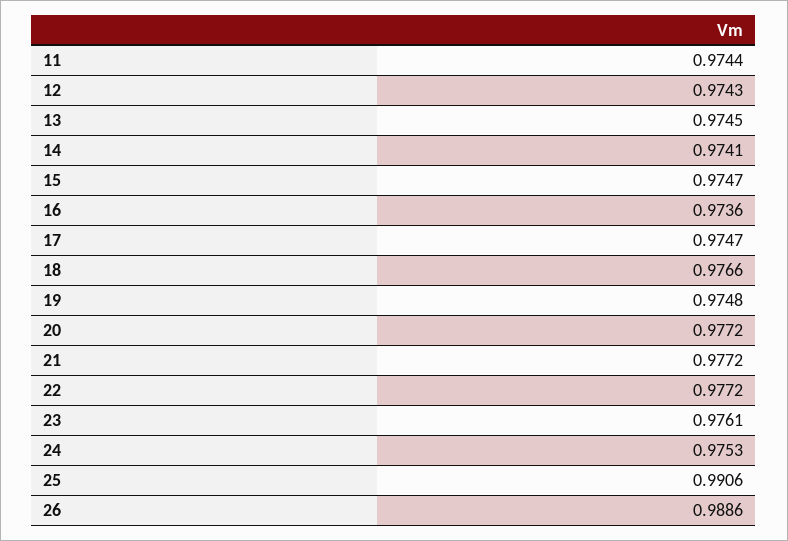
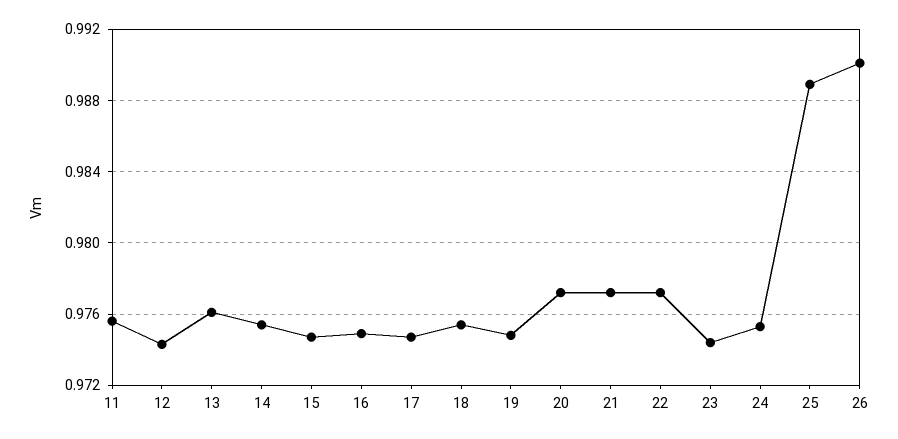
  {
-   "11": 0.9744,
+   "11": 0.9755,
    "12": 0.9743,
-   "13": 0.9745,
+   "13": 0.976,
-   "14": 0.9741,
+   "14": 0.9755,
    "15": 0.9747,
-   "16": 0.9736,
+   "16": 0.975,
    "17": 0.9747,
-   "18": 0.9766,
+   "18": 0.9755,
    "19": 0.9748,
    "20": 0.9772,
    "21": 0.9772,
    "22": 0.9772,
-   "23": 0.9761,
+   "23": 0.9745,
    "24": 0.9753,
-   "25": 0.9906,
+   "25": 0.989,
-   "26": 0.9886
+   "26": 0.99
  }

